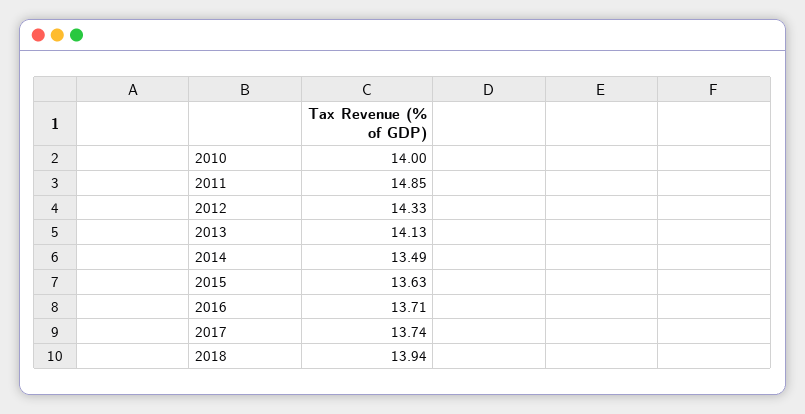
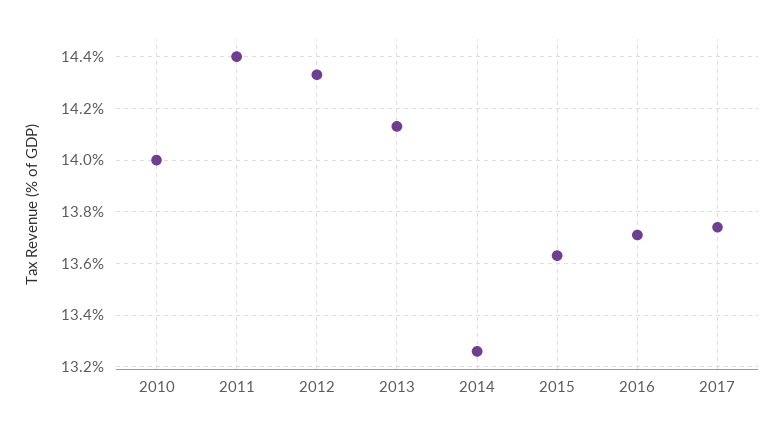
  {
    "2010": 14,
-   "2011": 14.85,
+   "2011": 14.4,
    "2012": 14.33,
    "2013": 14.13,
-   "2014": 13.49,
+   "2014": 13.25,
    "2015": 13.63,
    "2016": 13.71,
-   "2017": 13.74,
+   "2017": 13.74
-   "2018": 13.94
  }

